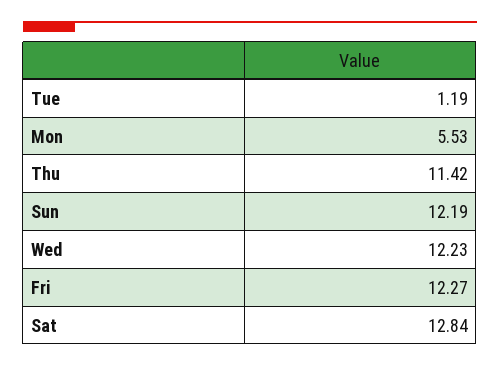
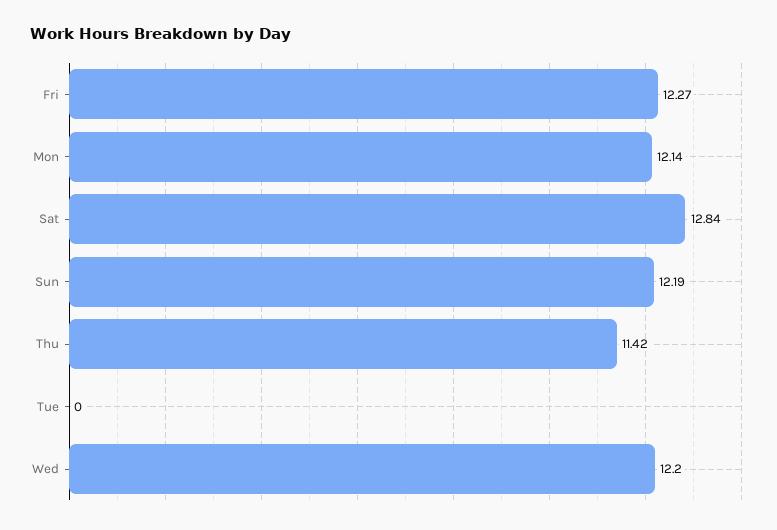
  {
-   "Tue": 1.19,
+   "Tue": 0,
-   "Mon": 5.53,
+   "Mon": 12.14,
    "Thu": 11.42,
    "Sun": 12.19,
-   "Wed": 12.23,
+   "Wed": 12.2,
    "Fri": 12.27,
    "Sat": 12.84
  }

